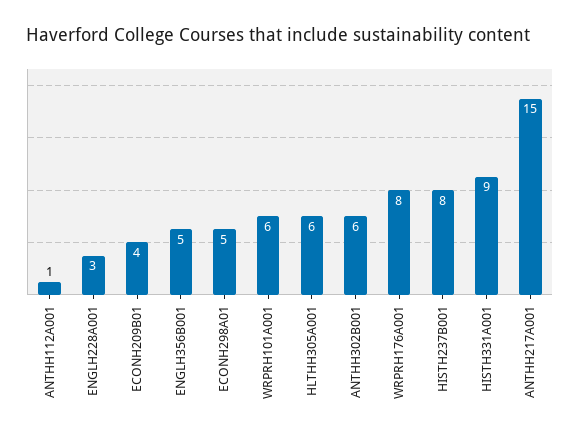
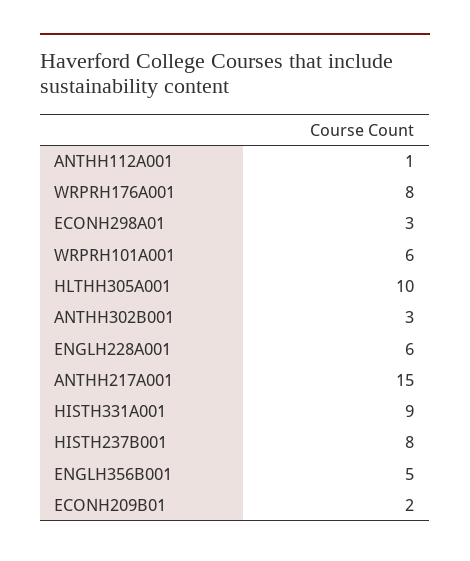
  {
    "ANTHH112A001": 1,
-   "ENGLH228A001": 3,
+   "ENGLH228A001": 6,
-   "ECONH209B01": 4,
+   "ECONH209B01": 2,
    "ENGLH356B001": 5,
-   "ECONH298A01": 5,
+   "ECONH298A01": 3,
    "WRPRH101A001": 6,
-   "HLTHH305A001": 6,
+   "HLTHH305A001": 10,
-   "ANTHH302B001": 6,
+   "ANTHH302B001": 3,
    "WRPRH176A001": 8,
    "HISTH237B001": 8,
    "HISTH331A001": 9,
    "ANTHH217A001": 15
  }

